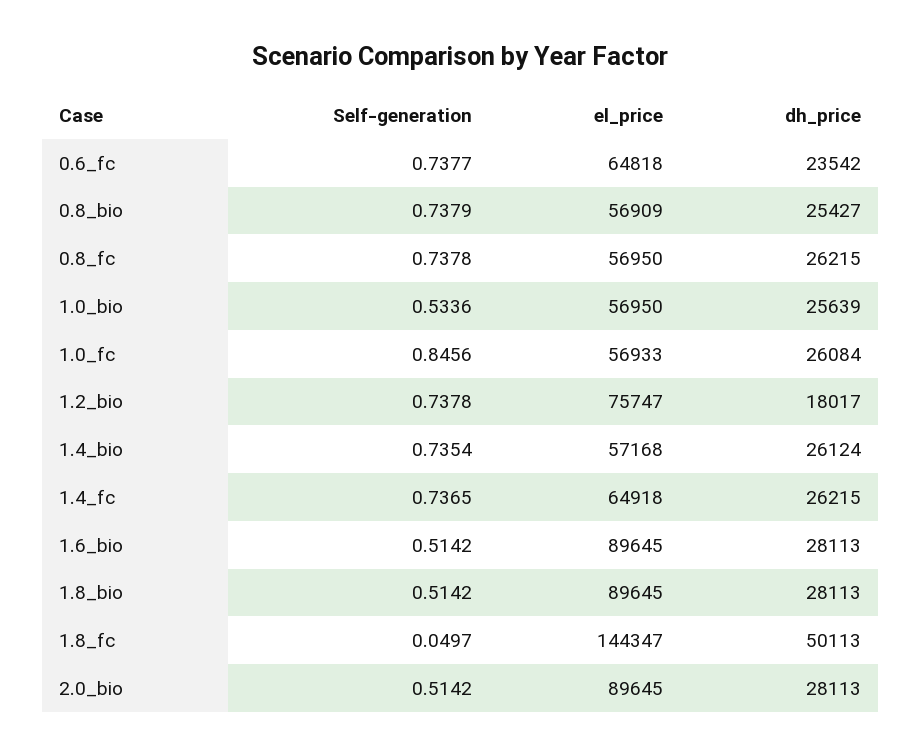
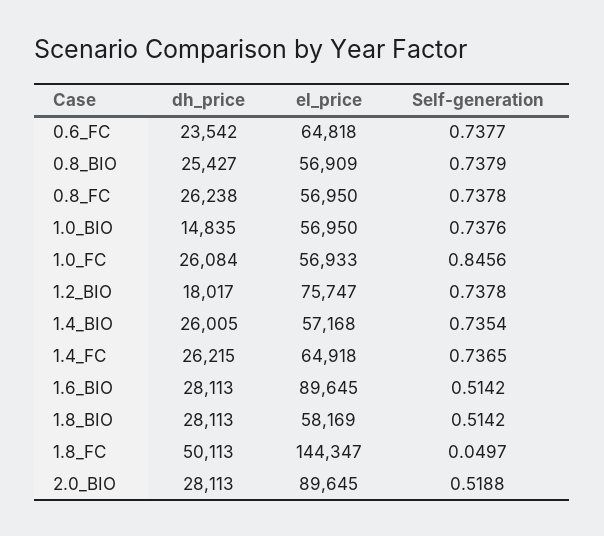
  {
    "Self-generation": {
      "0.6_fc": 0.7377,
      "0.8_bio": 0.7379,
      "0.8_fc": 0.7378,
-     "1.0_bio": 0.5336,
+     "1.0_bio": 0.7376,
      "1.0_fc": 0.8456,
      "1.2_bio": 0.7378,
      "1.4_bio": 0.7354,
      "1.4_fc": 0.7365,
      "1.6_bio": 0.5142,
      "1.8_bio": 0.5142,
      "1.8_fc": 0.0497,
-     "2.0_bio": 0.5142
+     "2.0_bio": 0.5188
    },
    "el_price": {
      "0.6_fc": 64818,
      "0.8_bio": 56909,
      "0.8_fc": 56950,
      "1.0_bio": 56950,
      "1.0_fc": 56933,
      "1.2_bio": 75747,
      "1.4_bio": 57168,
      "1.4_fc": 64918,
      "1.6_bio": 89645,
-     "1.8_bio": 89645,
+     "1.8_bio": 58169,
      "1.8_fc": 144347,
      "2.0_bio": 89645
    },
    "dh_price": {
      "0.6_fc": 23542,
      "0.8_bio": 25427,
-     "0.8_fc": 26215,
+     "0.8_fc": 26238,
-     "1.0_bio": 25639,
+     "1.0_bio": 14835,
      "1.0_fc": 26084,
      "1.2_bio": 18017,
-     "1.4_bio": 26124,
+     "1.4_bio": 26005,
      "1.4_fc": 26215,
      "1.6_bio": 28113,
      "1.8_bio": 28113,
      "1.8_fc": 50113,
      "2.0_bio": 28113
    }
  }

